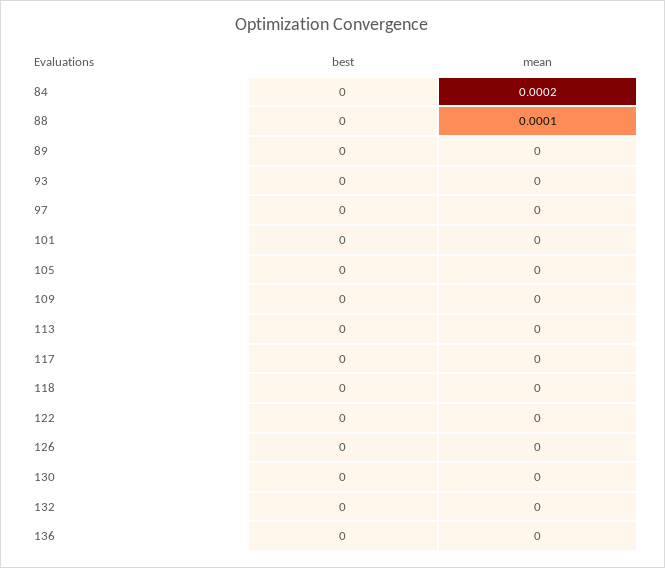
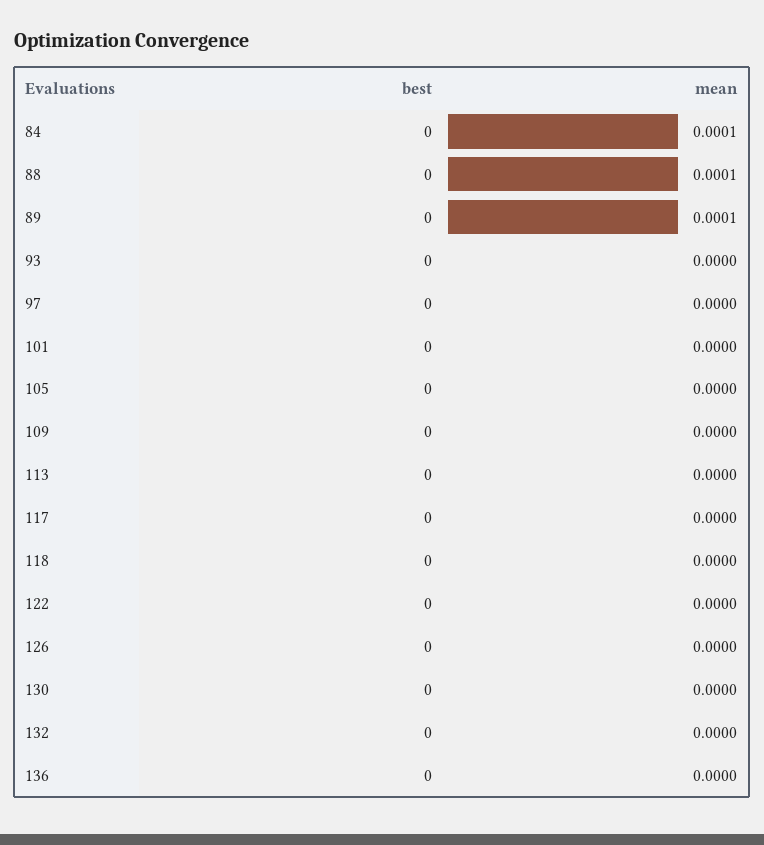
  {
    "best": {
      "84": 0,
      "88": 0,
      "89": 0,
      "93": 0,
      "97": 0,
      "101": 0,
      "105": 0,
      "109": 0,
      "113": 0,
      "117": 0,
      "118": 0,
      "122": 0,
      "126": 0,
      "130": 0,
      "132": 0,
      "136": 0
    },
    "mean": {
-     "84": 0.0002,
+     "84": 0.0001,
      "88": 0.0001,
-     "89": 0,
+     "89": 0.0001,
      "93": 0,
      "97": 0,
      "101": 0,
      "105": 0,
      "109": 0,
      "113": 0,
      "117": 0,
      "118": 0,
      "122": 0,
      "126": 0,
      "130": 0,
      "132": 0,
      "136": 0
    }
  }

